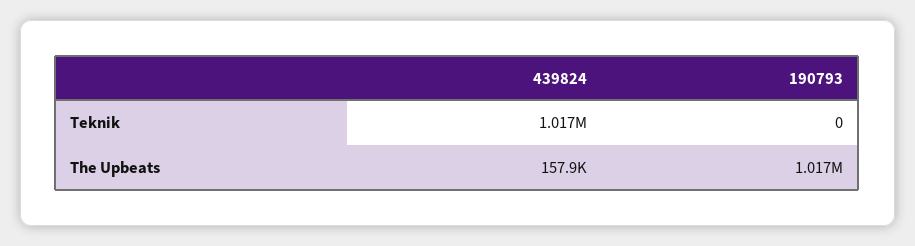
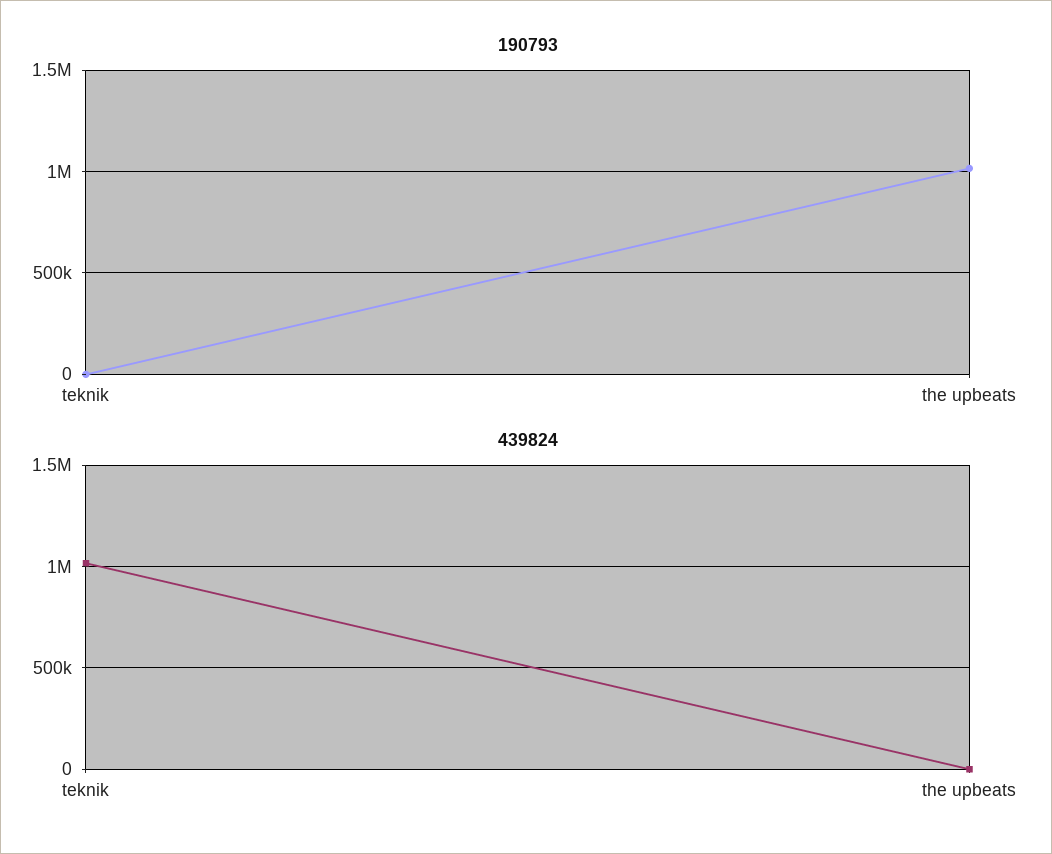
  {
    "439824": {
      "Teknik": 1017000,
-     "The Upbeats": 157900
+     "The Upbeats": 0
    },
    "190793": {
      "Teknik": 0,
      "The Upbeats": 1017000
    }
  }

